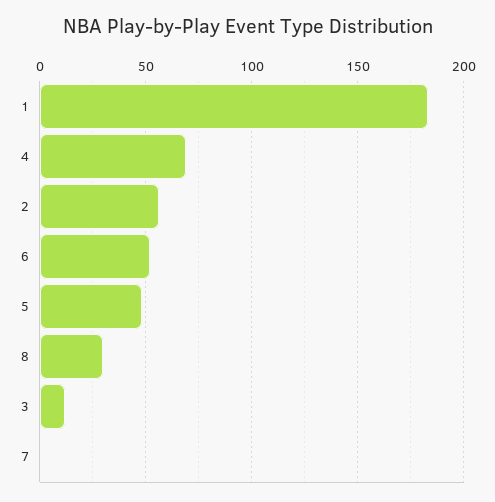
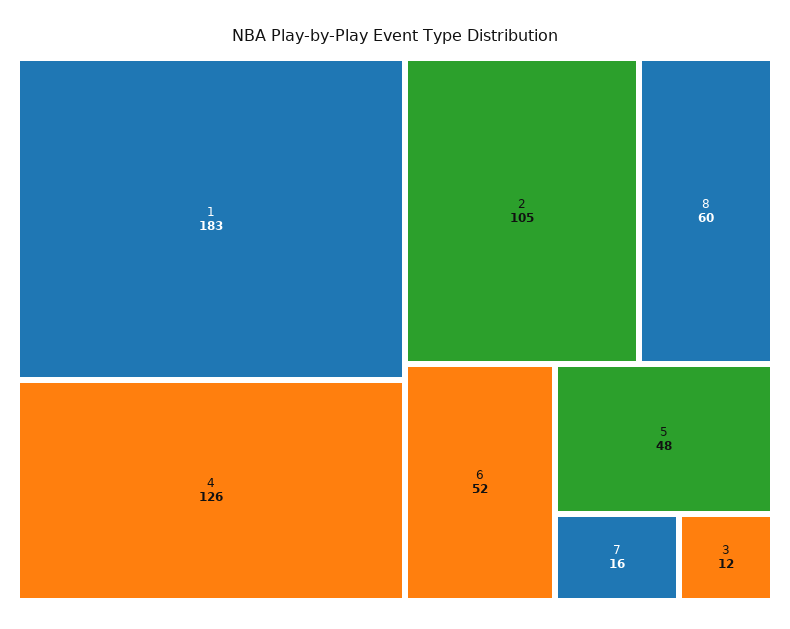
  {
    "1": 183,
-   "4": 70,
+   "4": 126,
-   "2": 55,
+   "2": 105,
    "6": 52,
    "5": 48,
-   "8": 30,
+   "8": 60,
    "3": 12,
-   "7": 0
+   "7": 16
  }

